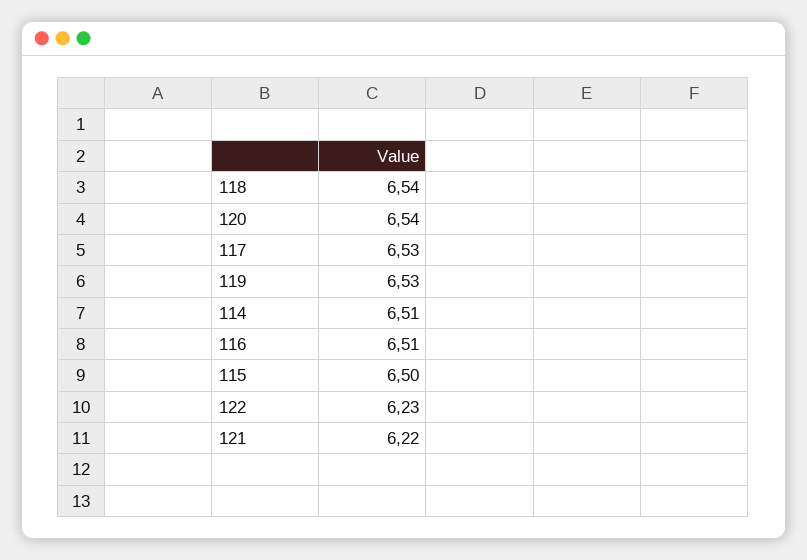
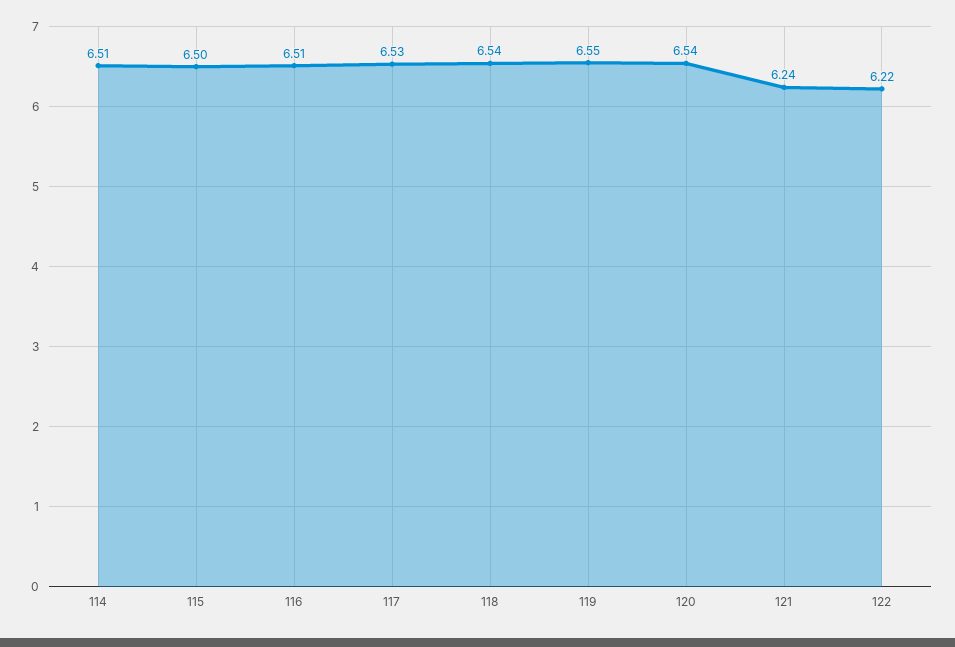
  {
    "118": 6.54,
    "120": 6.54,
    "117": 6.53,
-   "119": 6.53,
+   "119": 6.55,
    "114": 6.51,
    "116": 6.51,
    "115": 6.5,
-   "122": 6.23,
+   "122": 6.22,
-   "121": 6.22
+   "121": 6.24
  }

